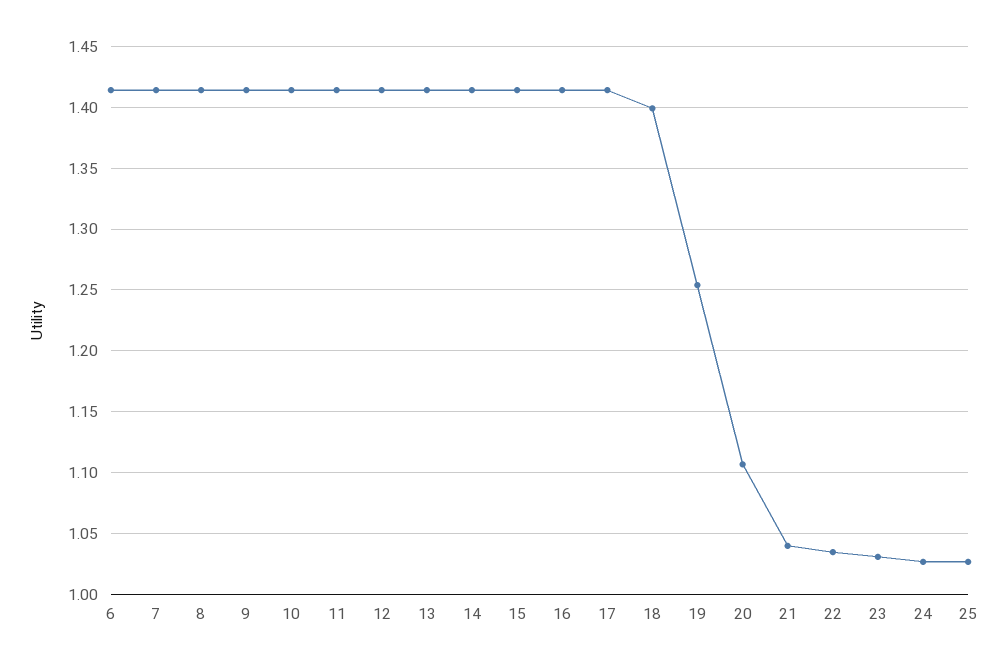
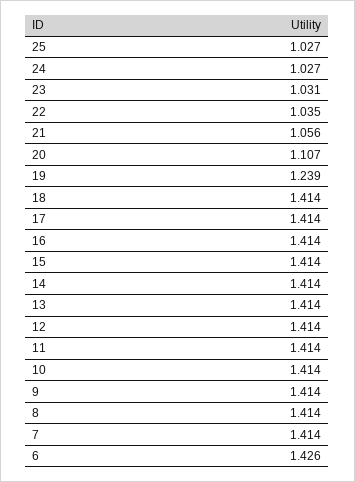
  {
-   "6": 1.415,
+   "6": 1.426,
    "7": 1.414,
    "8": 1.414,
    "9": 1.414,
    "10": 1.414,
    "11": 1.414,
    "12": 1.414,
    "13": 1.414,
    "14": 1.414,
    "15": 1.414,
    "16": 1.414,
    "17": 1.414,
-   "18": 1.4,
+   "18": 1.414,
-   "19": 1.255,
+   "19": 1.239,
    "20": 1.107,
-   "21": 1.04,
+   "21": 1.056,
    "22": 1.035,
    "23": 1.031,
    "24": 1.027,
    "25": 1.027
  }

